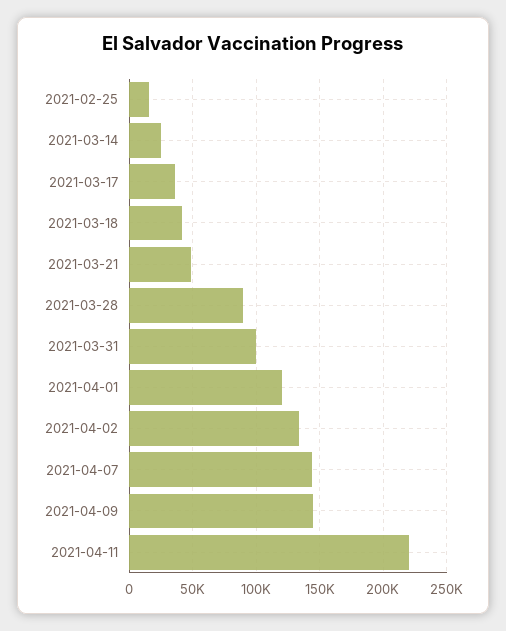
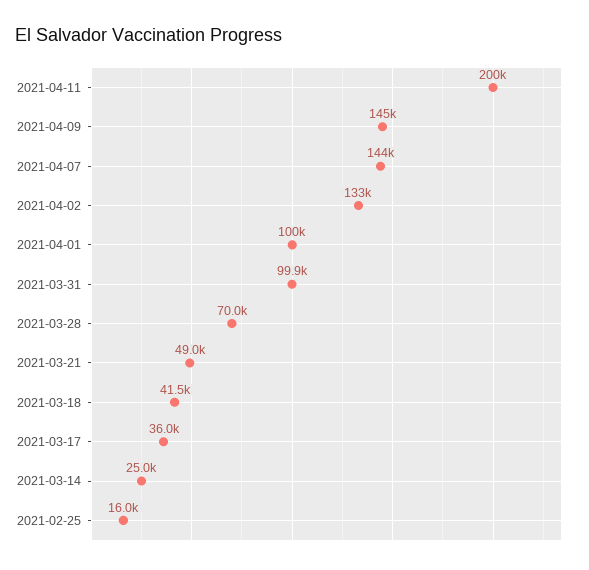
  {
    "2021-02-25": 16000,
    "2021-03-14": 25000,
    "2021-03-17": 36000,
    "2021-03-18": 41500,
    "2021-03-21": 49000,
-   "2021-03-28": 90000,
+   "2021-03-28": 70000,
    "2021-03-31": 99900,
-   "2021-04-01": 120000,
+   "2021-04-01": 100000,
    "2021-04-02": 133000,
    "2021-04-07": 144000,
    "2021-04-09": 145000,
-   "2021-04-11": 220000
+   "2021-04-11": 200000
  }

